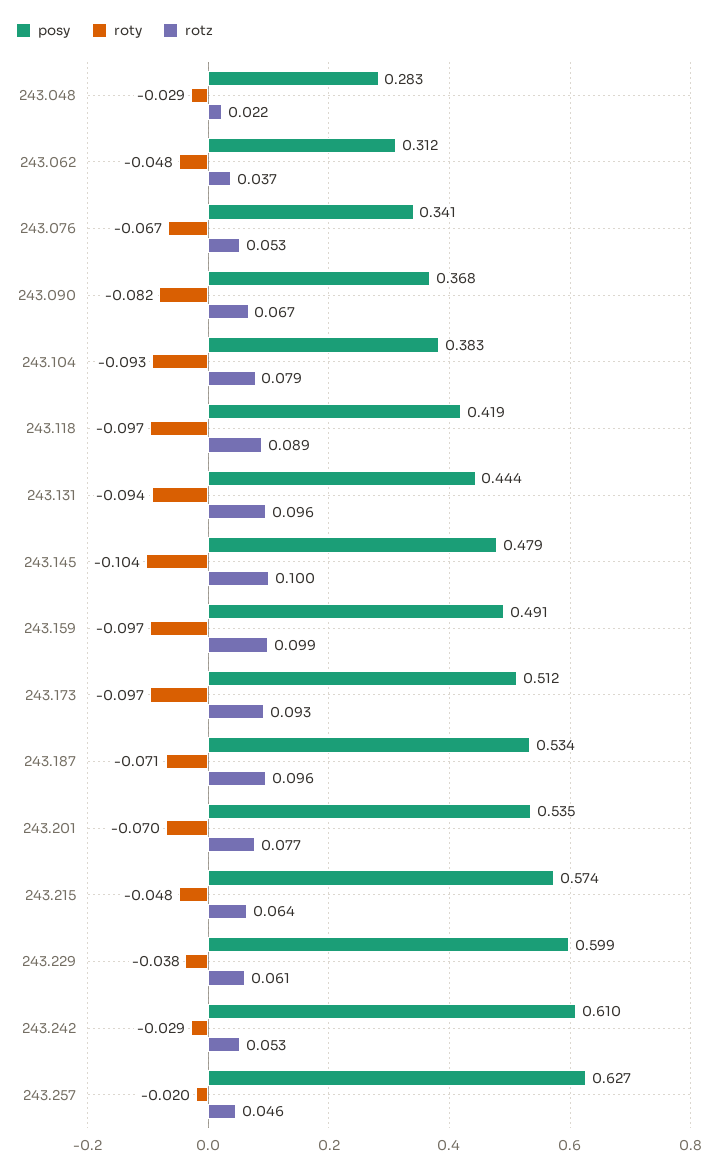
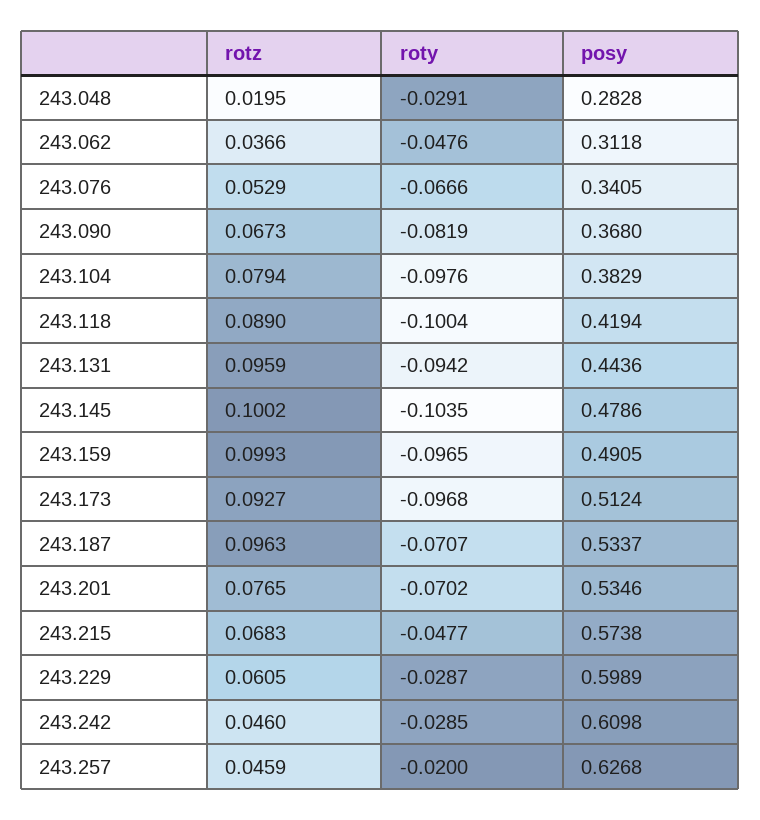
  {
    "posy": {
      "243.048": 0.2828,
      "243.062": 0.3118,
      "243.076": 0.3405,
      "243.090": 0.368,
      "243.104": 0.3829,
      "243.118": 0.4194,
      "243.131": 0.4436,
      "243.145": 0.4786,
      "243.159": 0.4905,
      "243.173": 0.5124,
      "243.187": 0.5337,
      "243.201": 0.5346,
      "243.215": 0.5738,
      "243.229": 0.5989,
      "243.242": 0.6098,
      "243.257": 0.6268
    },
    "roty": {
      "243.048": -0.0291,
      "243.062": -0.0476,
      "243.076": -0.0666,
      "243.090": -0.0819,
-     "243.104": -0.093,
+     "243.104": -0.0976,
-     "243.118": -0.097,
+     "243.118": -0.1004,
      "243.131": -0.0942,
      "243.145": -0.1035,
      "243.159": -0.0965,
      "243.173": -0.0968,
      "243.187": -0.0707,
      "243.201": -0.0702,
      "243.215": -0.0477,
-     "243.229": -0.038,
+     "243.229": -0.0287,
      "243.242": -0.0285,
      "243.257": -0.02
    },
    "rotz": {
-     "243.048": 0.022,
+     "243.048": 0.0195,
      "243.062": 0.0366,
      "243.076": 0.0529,
      "243.090": 0.0673,
      "243.104": 0.0794,
      "243.118": 0.089,
      "243.131": 0.0959,
      "243.145": 0.1002,
      "243.159": 0.0993,
      "243.173": 0.0927,
      "243.187": 0.0963,
      "243.201": 0.0765,
-     "243.215": 0.064,
+     "243.215": 0.0683,
      "243.229": 0.0605,
-     "243.242": 0.053,
+     "243.242": 0.046,
      "243.257": 0.0459
    }
  }

